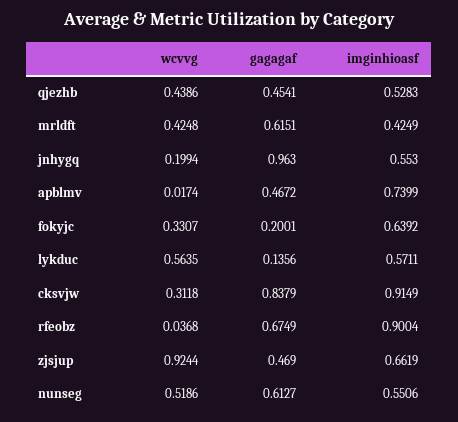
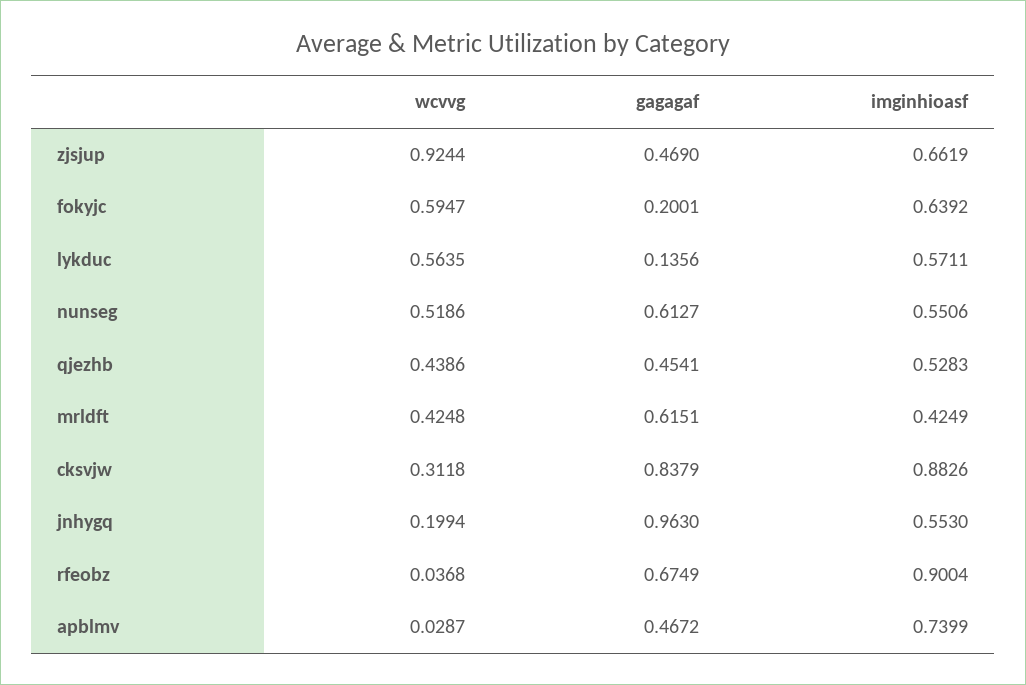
  {
    "wcvvg": {
      "qjezhb": 0.4386,
      "mrldft": 0.4248,
      "jnhygq": 0.1994,
-     "apblmv": 0.0174,
+     "apblmv": 0.0287,
-     "fokyjc": 0.3307,
+     "fokyjc": 0.5947,
      "lykduc": 0.5635,
      "cksvjw": 0.3118,
      "rfeobz": 0.0368,
      "zjsjup": 0.9244,
      "nunseg": 0.5186
    },
    "gagagaf": {
      "qjezhb": 0.4541,
      "mrldft": 0.6151,
      "jnhygq": 0.963,
      "apblmv": 0.4672,
      "fokyjc": 0.2001,
      "lykduc": 0.1356,
      "cksvjw": 0.8379,
      "rfeobz": 0.6749,
      "zjsjup": 0.469,
      "nunseg": 0.6127
    },
    "imginhioasf": {
      "qjezhb": 0.5283,
      "mrldft": 0.4249,
      "jnhygq": 0.553,
      "apblmv": 0.7399,
      "fokyjc": 0.6392,
      "lykduc": 0.5711,
-     "cksvjw": 0.9149,
+     "cksvjw": 0.8826,
      "rfeobz": 0.9004,
      "zjsjup": 0.6619,
      "nunseg": 0.5506
    }
  }

